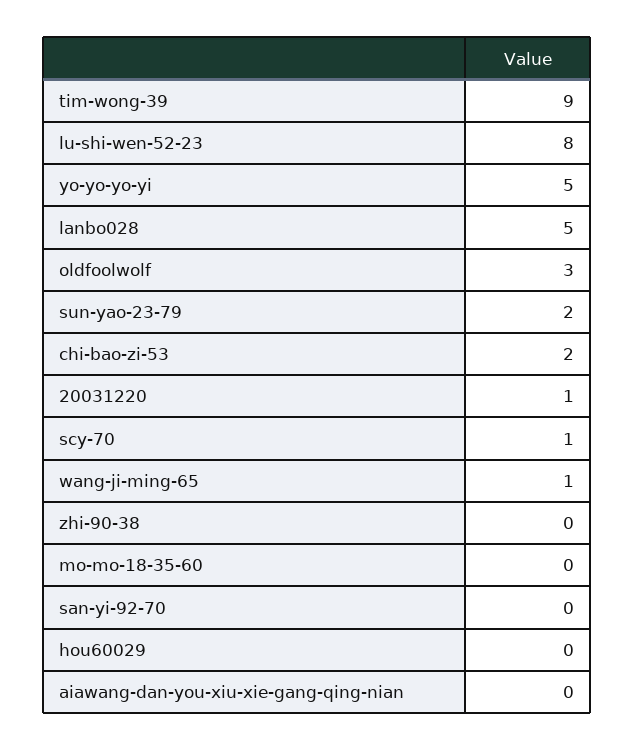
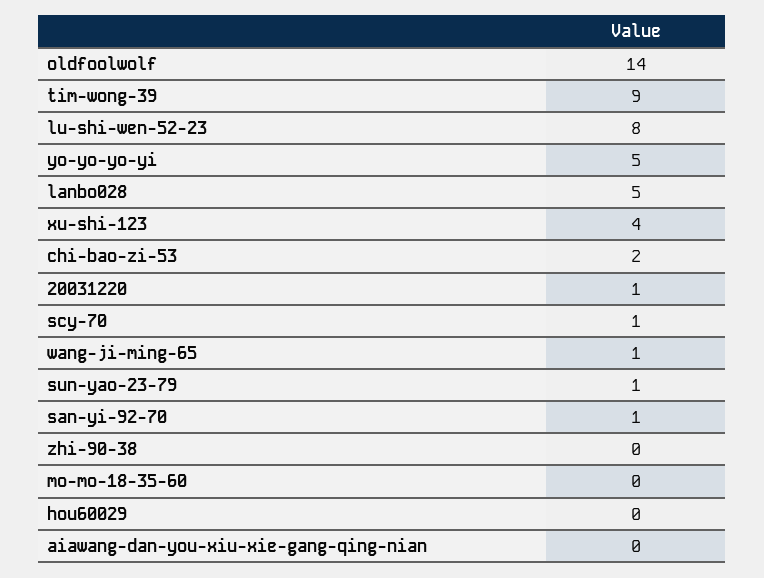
  {
    "tim-wong-39": 9,
    "lu-shi-wen-52-23": 8,
    "yo-yo-yo-yi": 5,
    "lanbo028": 5,
-   "oldfoolwolf": 3,
+   "oldfoolwolf": 14,
-   "sun-yao-23-79": 2,
+   "sun-yao-23-79": 1,
    "chi-bao-zi-53": 2,
    "20031220": 1,
    "scy-70": 1,
    "wang-ji-ming-65": 1,
    "zhi-90-38": 0,
    "mo-mo-18-35-60": 0,
-   "san-yi-92-70": 0,
+   "san-yi-92-70": 1,
    "hou60029": 0,
-   "aiawang-dan-you-xiu-xie-gang-qing-nian": 0
+   "aiawang-dan-you-xiu-xie-gang-qing-nian": 0,
+   "xu-shi-123": 4
  }

